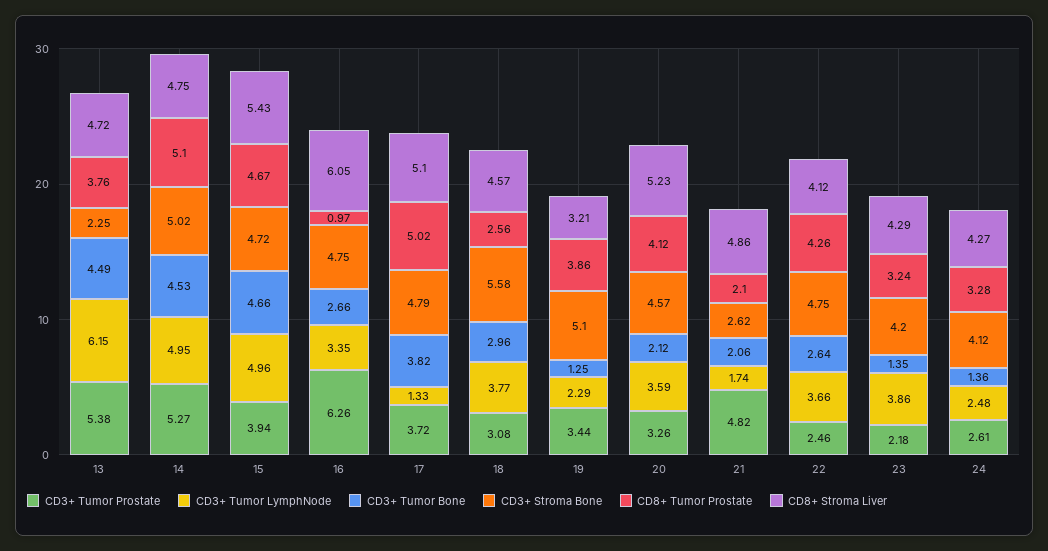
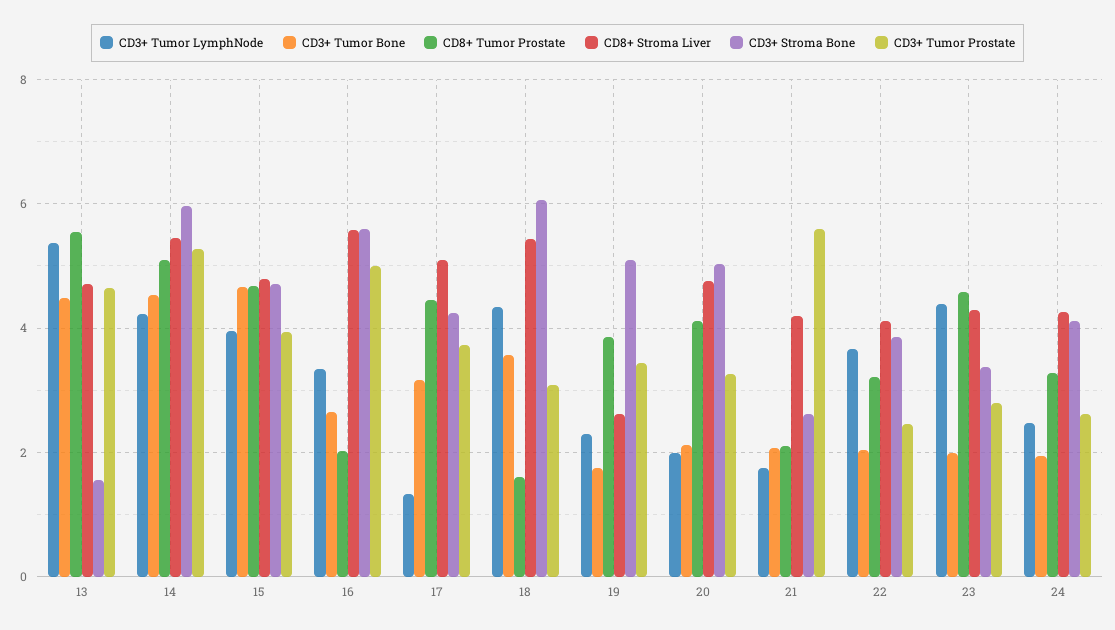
  {
    "CD3+ Tumor Prostate": {
-     "13": 5.38,
+     "13": 4.6,
      "14": 5.27,
      "15": 3.94,
-     "16": 6.26,
+     "16": 5,
      "17": 3.72,
      "18": 3.08,
      "19": 3.44,
      "20": 3.26,
-     "21": 4.82,
+     "21": 5.6,
      "22": 2.46,
-     "23": 2.18,
+     "23": 2.8,
      "24": 2.61
    },
    "CD3+ Tumor LymphNode": {
-     "13": 6.15,
+     "13": 5.4,
-     "14": 4.95,
+     "14": 4.2,
-     "15": 4.96,
+     "15": 4,
      "16": 3.35,
      "17": 1.33,
-     "18": 3.77,
+     "18": 4.4,
      "19": 2.29,
-     "20": 3.59,
+     "20": 2,
      "21": 1.74,
      "22": 3.66,
-     "23": 3.86,
+     "23": 4.4,
      "24": 2.48
    },
    "CD3+ Tumor Bone": {
      "13": 4.49,
      "14": 4.53,
      "15": 4.66,
      "16": 2.66,
-     "17": 3.82,
+     "17": 3.2,
-     "18": 2.96,
+     "18": 3.6,
-     "19": 1.25,
+     "19": 1.8,
      "20": 2.12,
      "21": 2.06,
-     "22": 2.64,
+     "22": 2,
-     "23": 1.35,
+     "23": 2,
-     "24": 1.36
+     "24": 2
    },
    "CD3+ Stroma Bone": {
-     "13": 2.25,
+     "13": 1.6,
-     "14": 5.02,
+     "14": 6,
      "15": 4.72,
-     "16": 4.75,
+     "16": 5.6,
-     "17": 4.79,
+     "17": 4.2,
-     "18": 5.58,
+     "18": 6,
      "19": 5.1,
-     "20": 4.57,
+     "20": 5,
      "21": 2.62,
-     "22": 4.75,
+     "22": 3.8,
-     "23": 4.2,
+     "23": 3.4,
      "24": 4.12
    },
    "CD8+ Tumor Prostate": {
-     "13": 3.76,
+     "13": 5.6,
      "14": 5.1,
      "15": 4.67,
-     "16": 0.97,
+     "16": 2,
-     "17": 5.02,
+     "17": 4.4,
-     "18": 2.56,
+     "18": 1.6,
      "19": 3.86,
      "20": 4.12,
      "21": 2.1,
-     "22": 4.26,
+     "22": 3.2,
-     "23": 3.24,
+     "23": 4.6,
      "24": 3.28
    },
    "CD8+ Stroma Liver": {
      "13": 4.72,
-     "14": 4.75,
+     "14": 5.4,
-     "15": 5.43,
+     "15": 4.8,
-     "16": 6.05,
+     "16": 5.6,
      "17": 5.1,
-     "18": 4.57,
+     "18": 5.4,
-     "19": 3.21,
+     "19": 2.6,
-     "20": 5.23,
+     "20": 4.8,
-     "21": 4.86,
+     "21": 4.2,
      "22": 4.12,
      "23": 4.29,
      "24": 4.27
    }
  }

